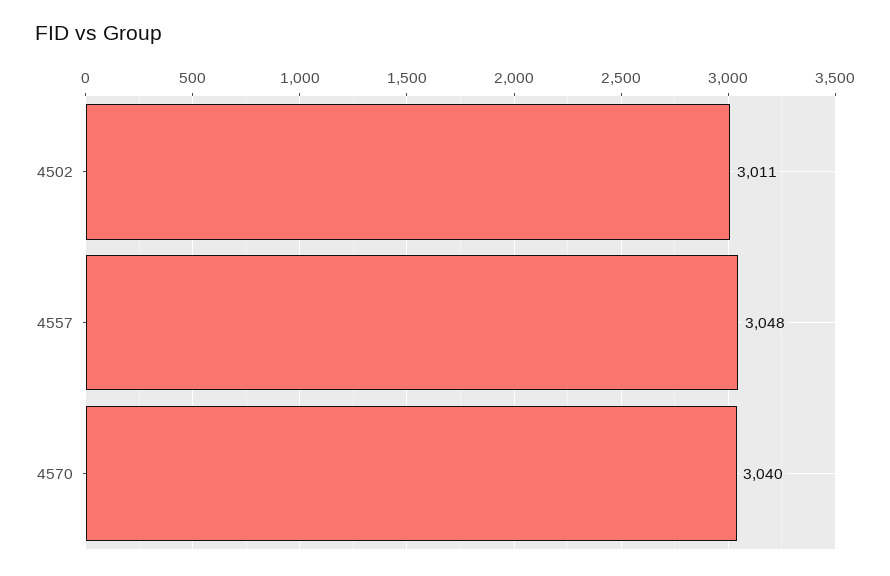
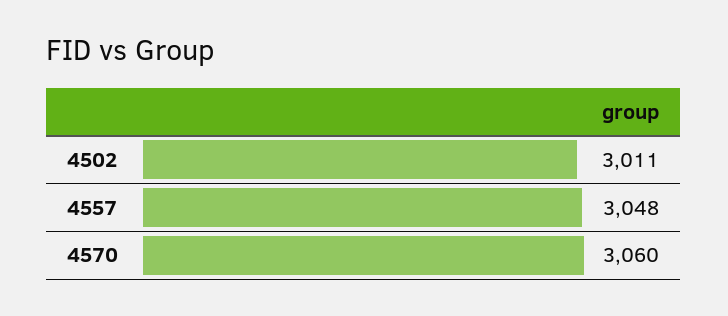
  {
    "4502": 3011,
    "4557": 3048,
-   "4570": 3040
+   "4570": 3060
  }

